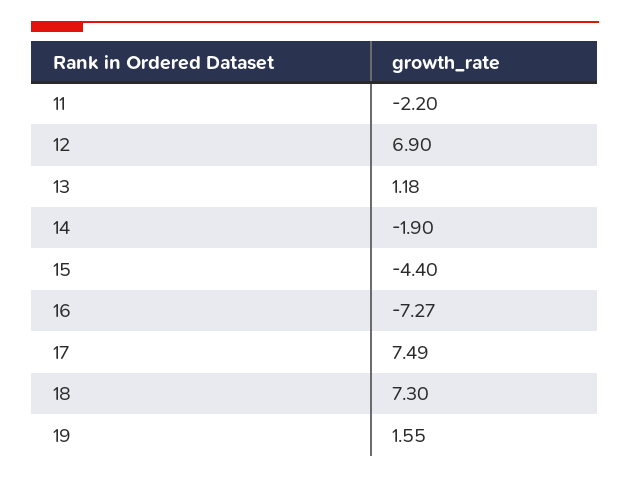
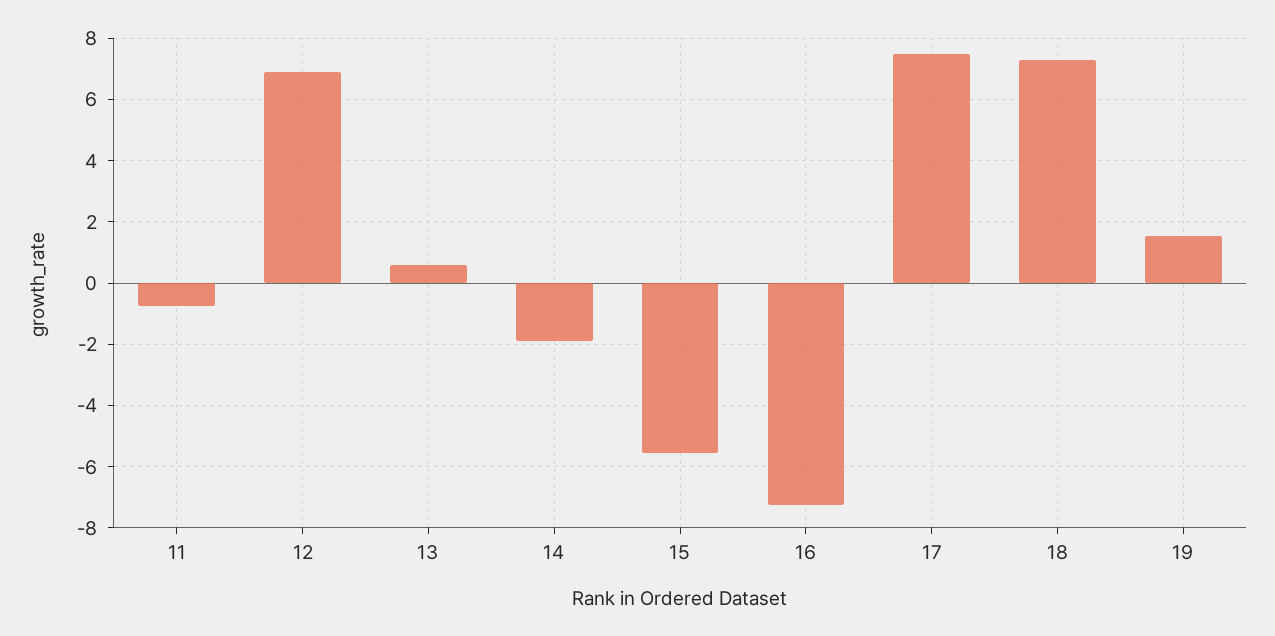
  {
-   "11": -2.2,
+   "11": -0.8,
    "12": 6.9,
-   "13": 1.18,
+   "13": 0.6,
    "14": -1.9,
-   "15": -4.4,
+   "15": -5.6,
    "16": -7.27,
    "17": 7.49,
    "18": 7.3,
    "19": 1.55
  }

